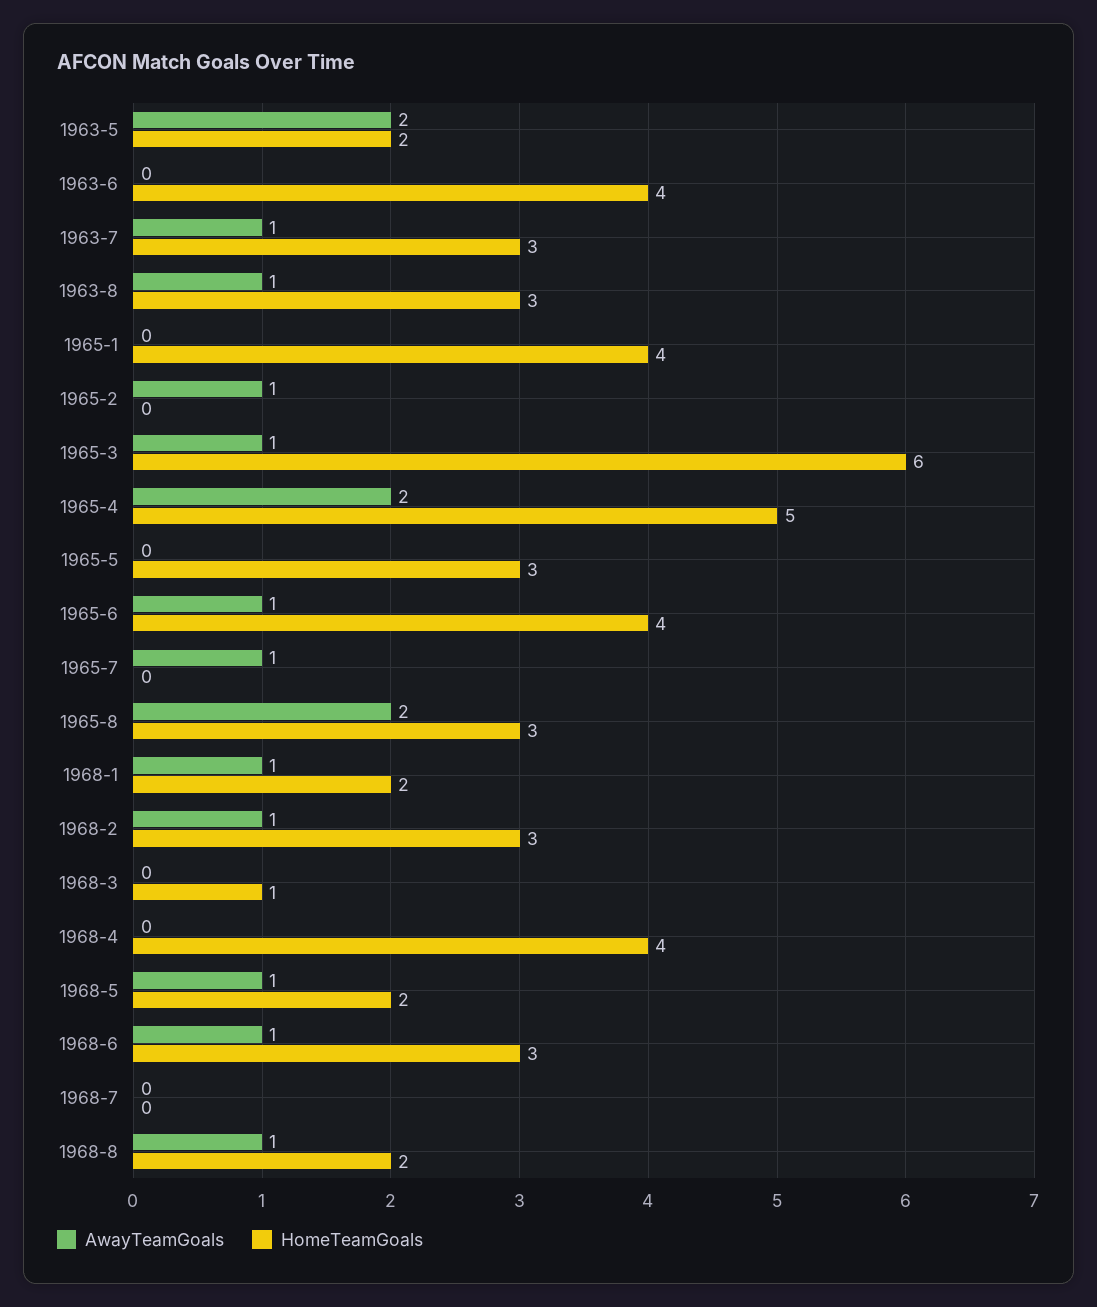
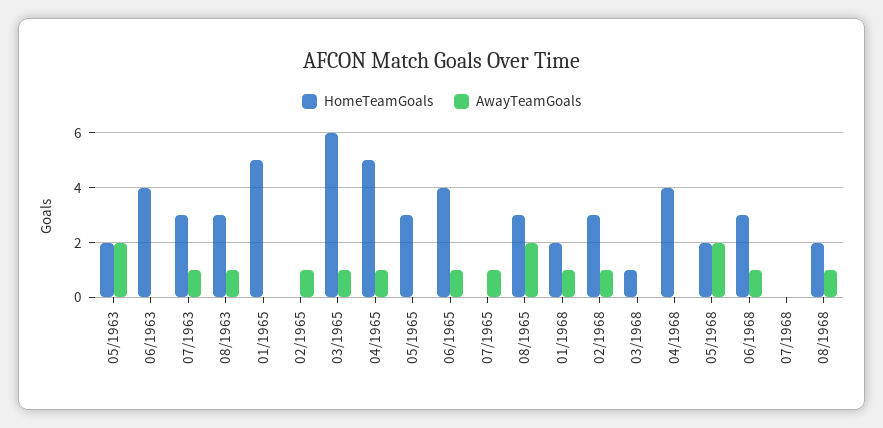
  {
    "AwayTeamGoals": {
      "1963-5": 2,
      "1963-6": 0,
      "1963-7": 1,
      "1963-8": 1,
      "1965-1": 0,
      "1965-2": 1,
      "1965-3": 1,
-     "1965-4": 2,
+     "1965-4": 1,
      "1965-5": 0,
      "1965-6": 1,
      "1965-7": 1,
      "1965-8": 2,
      "1968-1": 1,
      "1968-2": 1,
      "1968-3": 0,
      "1968-4": 0,
-     "1968-5": 1,
+     "1968-5": 2,
      "1968-6": 1,
      "1968-7": 0,
      "1968-8": 1
    },
    "HomeTeamGoals": {
      "1963-5": 2,
      "1963-6": 4,
      "1963-7": 3,
      "1963-8": 3,
-     "1965-1": 4,
+     "1965-1": 5,
      "1965-2": 0,
      "1965-3": 6,
      "1965-4": 5,
      "1965-5": 3,
      "1965-6": 4,
      "1965-7": 0,
      "1965-8": 3,
      "1968-1": 2,
      "1968-2": 3,
      "1968-3": 1,
      "1968-4": 4,
      "1968-5": 2,
      "1968-6": 3,
      "1968-7": 0,
      "1968-8": 2
    }
  }

